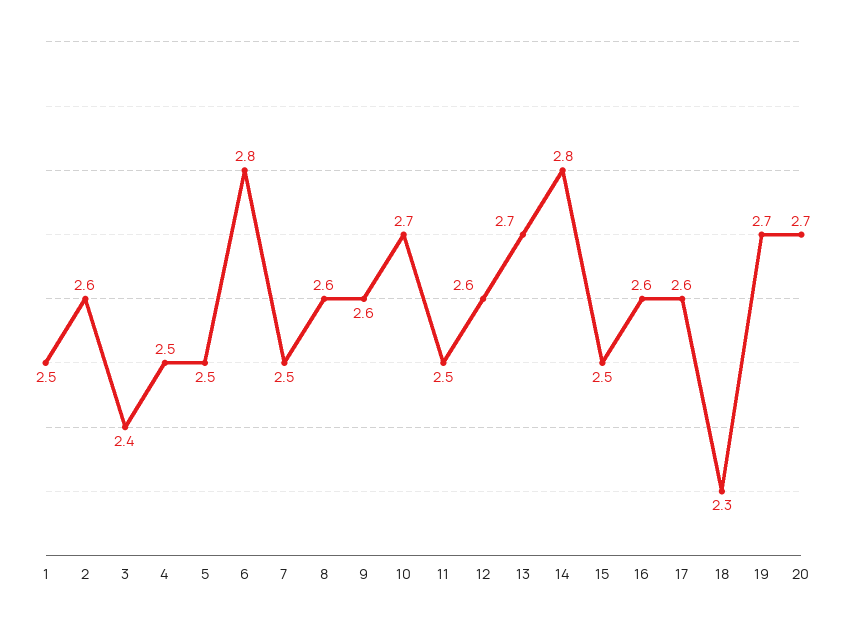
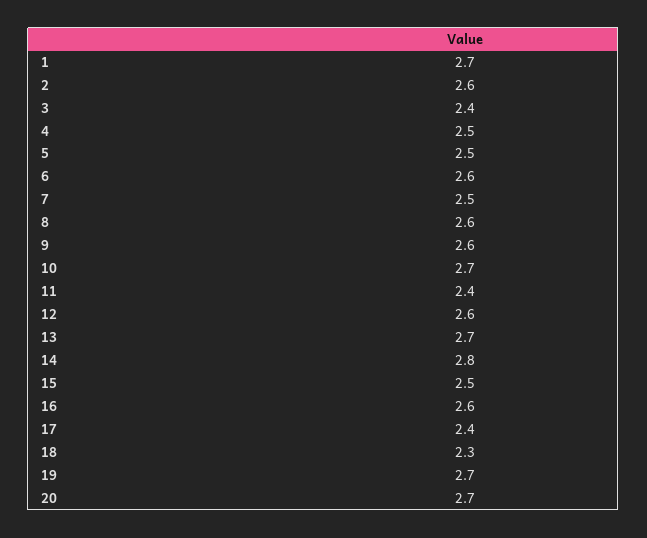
  {
-   "1": 2.5,
+   "1": 2.7,
    "2": 2.6,
    "3": 2.4,
    "4": 2.5,
    "5": 2.5,
-   "6": 2.8,
+   "6": 2.6,
    "7": 2.5,
    "8": 2.6,
    "9": 2.6,
    "10": 2.7,
-   "11": 2.5,
+   "11": 2.4,
    "12": 2.6,
    "13": 2.7,
    "14": 2.8,
    "15": 2.5,
    "16": 2.6,
-   "17": 2.6,
+   "17": 2.4,
    "18": 2.3,
    "19": 2.7,
    "20": 2.7
  }

